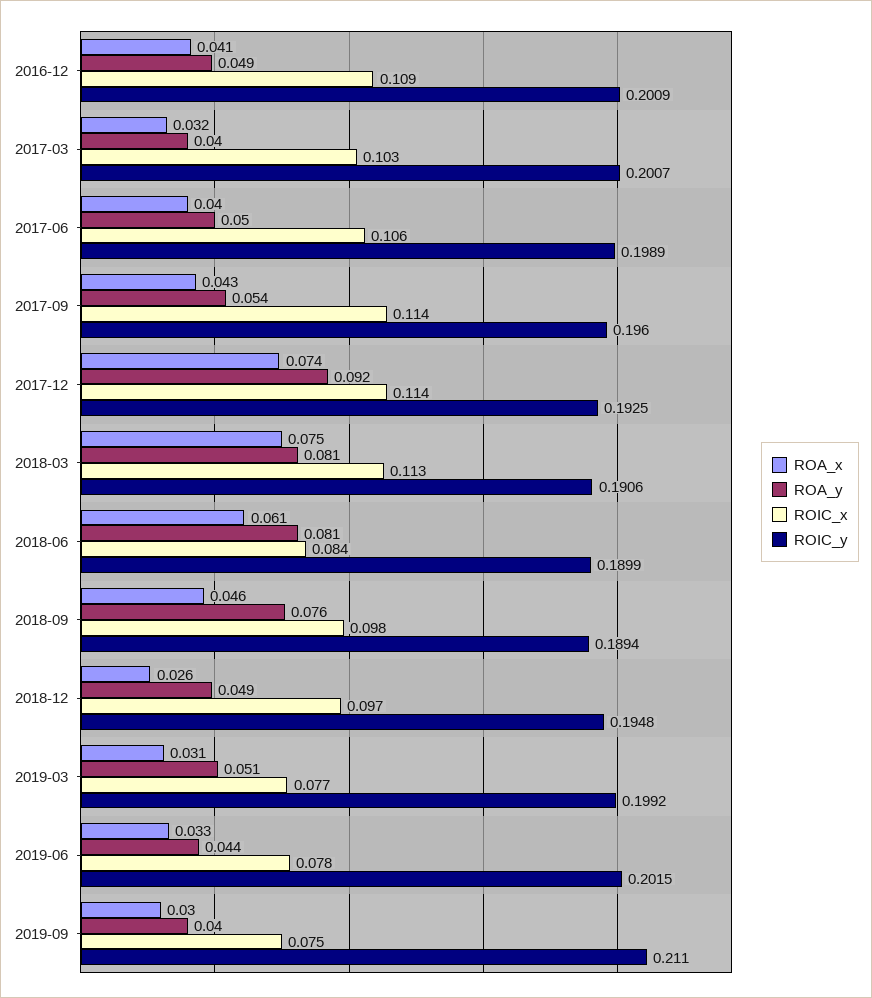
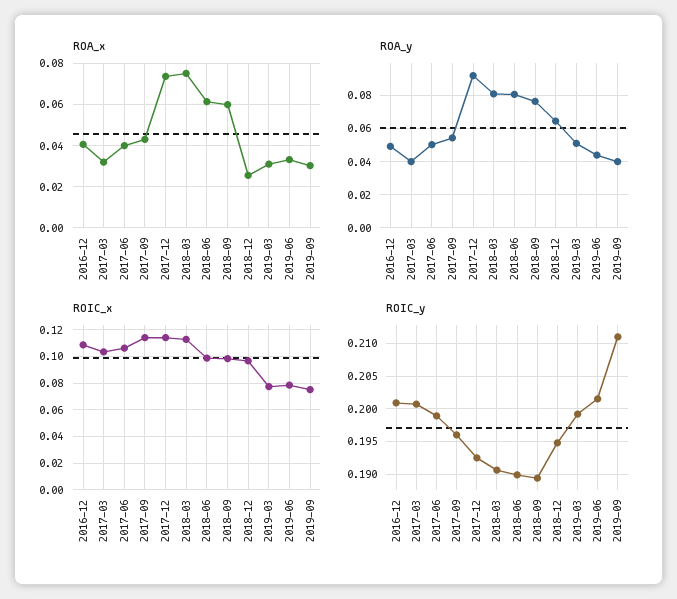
  {
    "ROA_x": {
      "2016-12": 0.041,
      "2017-03": 0.032,
      "2017-06": 0.04,
      "2017-09": 0.043,
      "2017-12": 0.074,
      "2018-03": 0.075,
      "2018-06": 0.061,
-     "2018-09": 0.046,
+     "2018-09": 0.06,
      "2018-12": 0.026,
      "2019-03": 0.031,
      "2019-06": 0.033,
      "2019-09": 0.03
    },
    "ROA_y": {
      "2016-12": 0.049,
      "2017-03": 0.04,
      "2017-06": 0.05,
      "2017-09": 0.054,
      "2017-12": 0.092,
      "2018-03": 0.081,
      "2018-06": 0.081,
      "2018-09": 0.076,
-     "2018-12": 0.049,
+     "2018-12": 0.065,
      "2019-03": 0.051,
      "2019-06": 0.044,
      "2019-09": 0.04
    },
    "ROIC_x": {
      "2016-12": 0.109,
      "2017-03": 0.103,
      "2017-06": 0.106,
      "2017-09": 0.114,
      "2017-12": 0.114,
      "2018-03": 0.113,
-     "2018-06": 0.084,
+     "2018-06": 0.1,
      "2018-09": 0.098,
      "2018-12": 0.097,
      "2019-03": 0.077,
      "2019-06": 0.078,
      "2019-09": 0.075
    },
    "ROIC_y": {
      "2016-12": 0.2009,
      "2017-03": 0.2007,
      "2017-06": 0.1989,
      "2017-09": 0.196,
      "2017-12": 0.1925,
      "2018-03": 0.1906,
      "2018-06": 0.1899,
      "2018-09": 0.1894,
      "2018-12": 0.1948,
      "2019-03": 0.1992,
      "2019-06": 0.2015,
      "2019-09": 0.211
    }
  }

